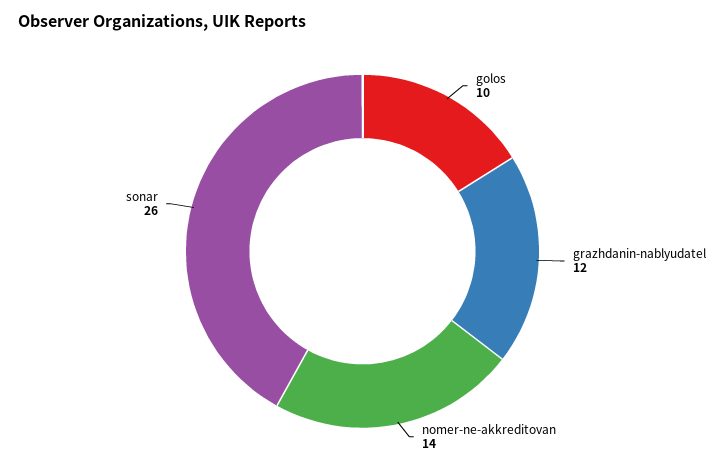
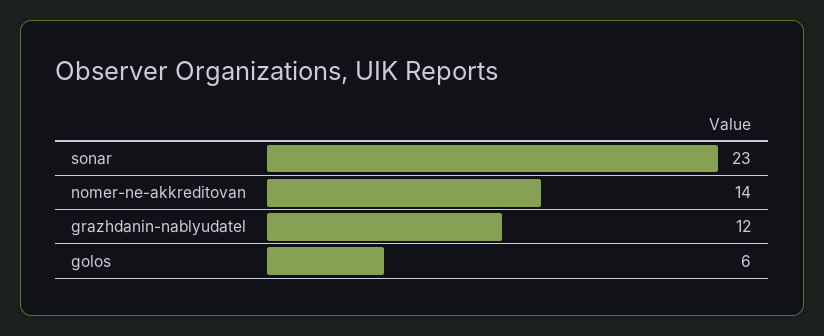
  {
-   "golos": 10,
+   "golos": 6,
    "grazhdanin-nablyudatel": 12,
    "nomer-ne-akkreditovan": 14,
-   "sonar": 26
+   "sonar": 23
  }

